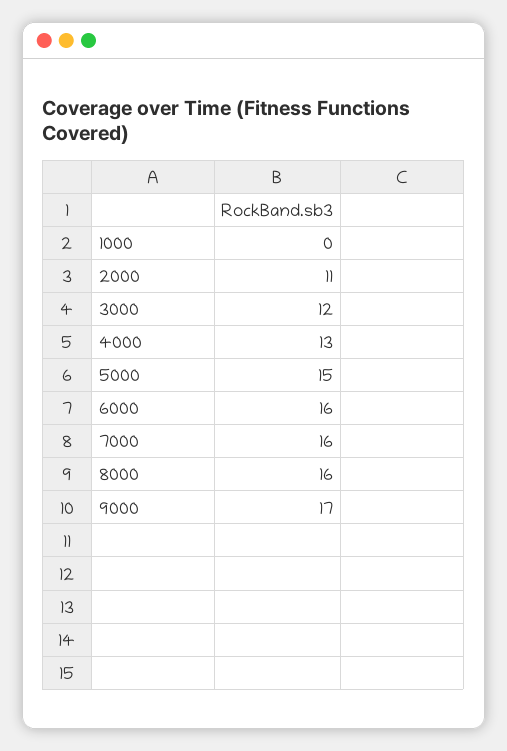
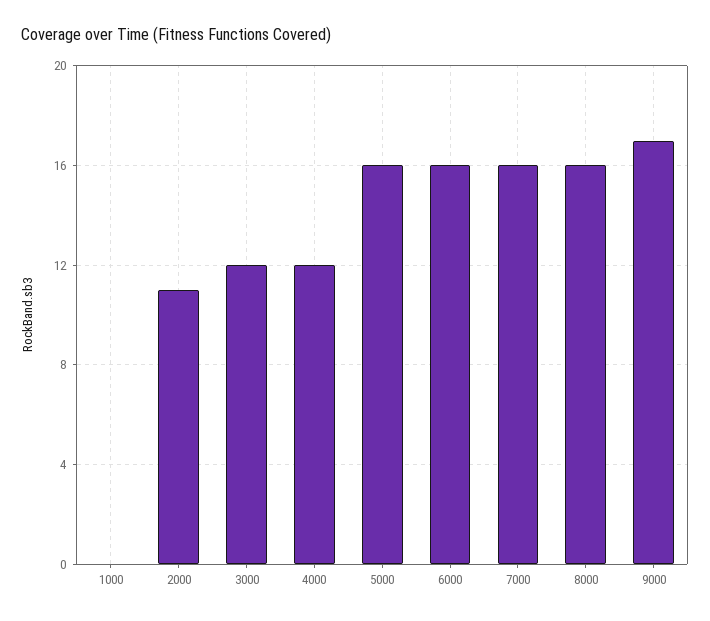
  {
    "1000": 0,
    "2000": 11,
    "3000": 12,
-   "4000": 13,
+   "4000": 12,
-   "5000": 15,
+   "5000": 16,
    "6000": 16,
    "7000": 16,
    "8000": 16,
    "9000": 17
  }

